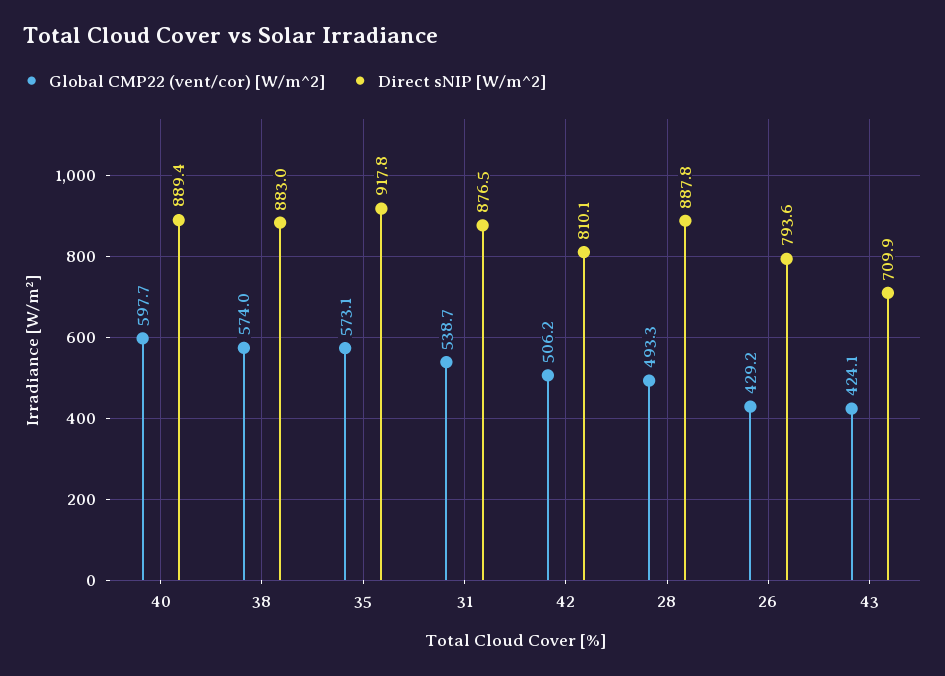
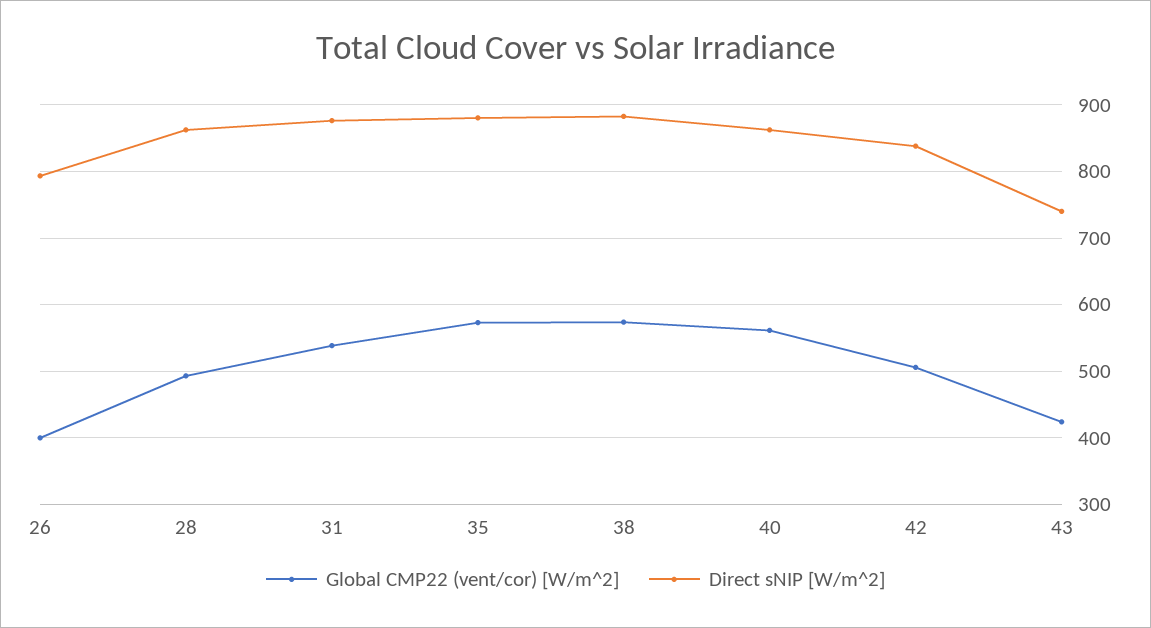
  {
    "Global CMP22 (vent/cor) [W/m^2]": {
-     "40": 597.7,
+     "40": 560,
      "38": 574,
      "35": 573.1,
      "31": 538.7,
      "42": 506.2,
      "28": 493.3,
-     "26": 429.2,
+     "26": 400,
      "43": 424.1
    },
    "Direct sNIP [W/m^2]": {
-     "40": 889.4,
+     "40": 860,
      "38": 883,
-     "35": 917.8,
+     "35": 880,
      "31": 876.5,
-     "42": 810.1,
+     "42": 840,
-     "28": 887.8,
+     "28": 860,
      "26": 793.6,
-     "43": 709.9
+     "43": 740
    }
  }

